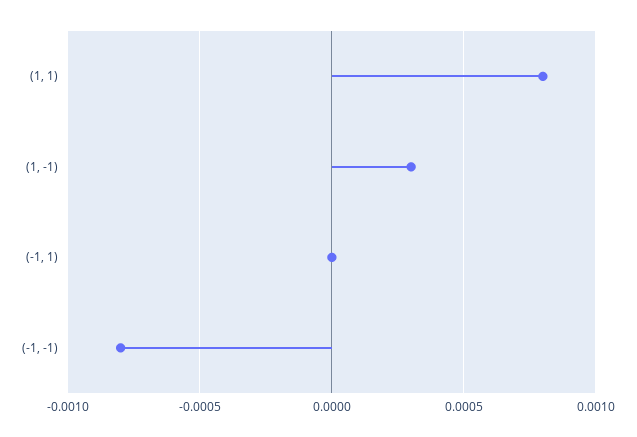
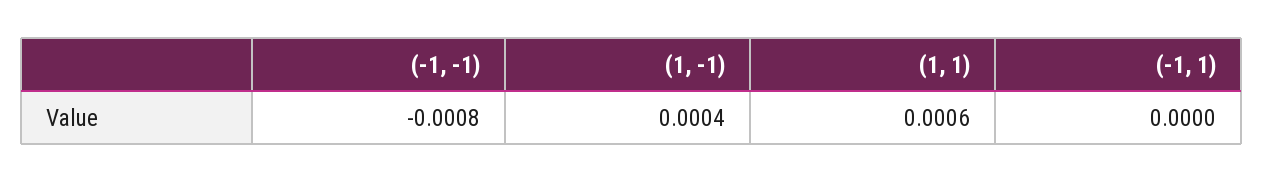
  {
-   "(1, 1)": 0.0008,
+   "(1, 1)": 0.0006,
-   "(1, -1)": 0.0003,
+   "(1, -1)": 0.0004,
    "(-1, 1)": 0,
    "(-1, -1)": -0.0008
  }

